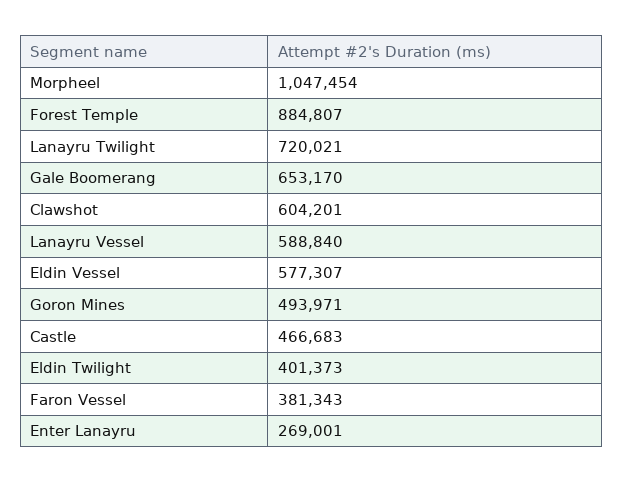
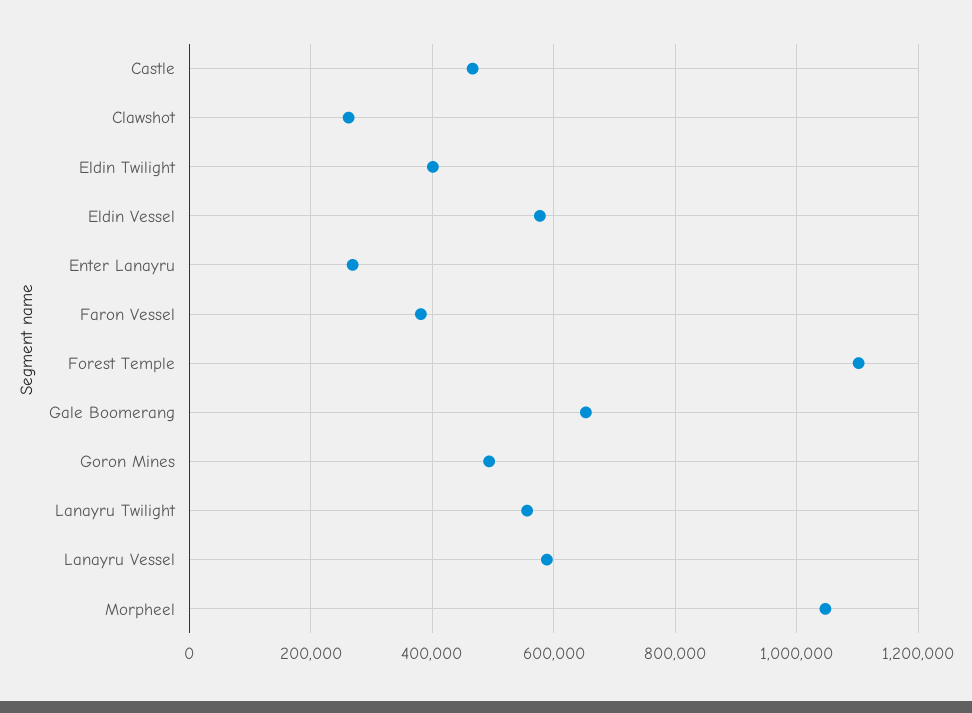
  {
    "Morpheel": 1047454,
-   "Forest Temple": 884807,
+   "Forest Temple": 1100000,
-   "Lanayru Twilight": 720021,
+   "Lanayru Twilight": 560000,
    "Gale Boomerang": 653170,
-   "Clawshot": 604201,
+   "Clawshot": 260000,
    "Lanayru Vessel": 588840,
    "Eldin Vessel": 577307,
    "Goron Mines": 493971,
    "Castle": 466683,
    "Eldin Twilight": 401373,
    "Faron Vessel": 381343,
    "Enter Lanayru": 269001
  }

